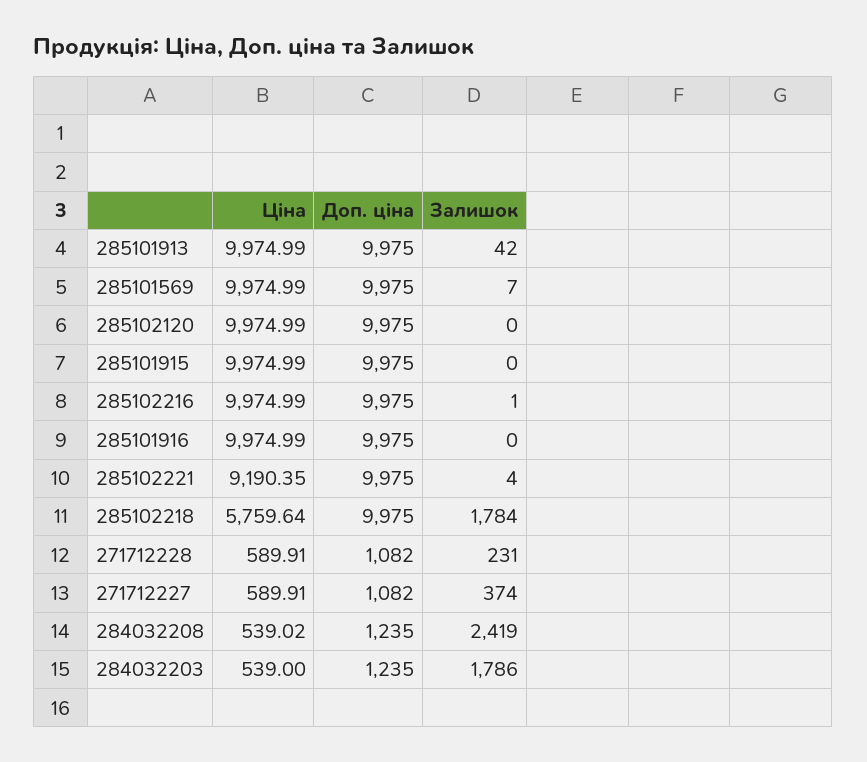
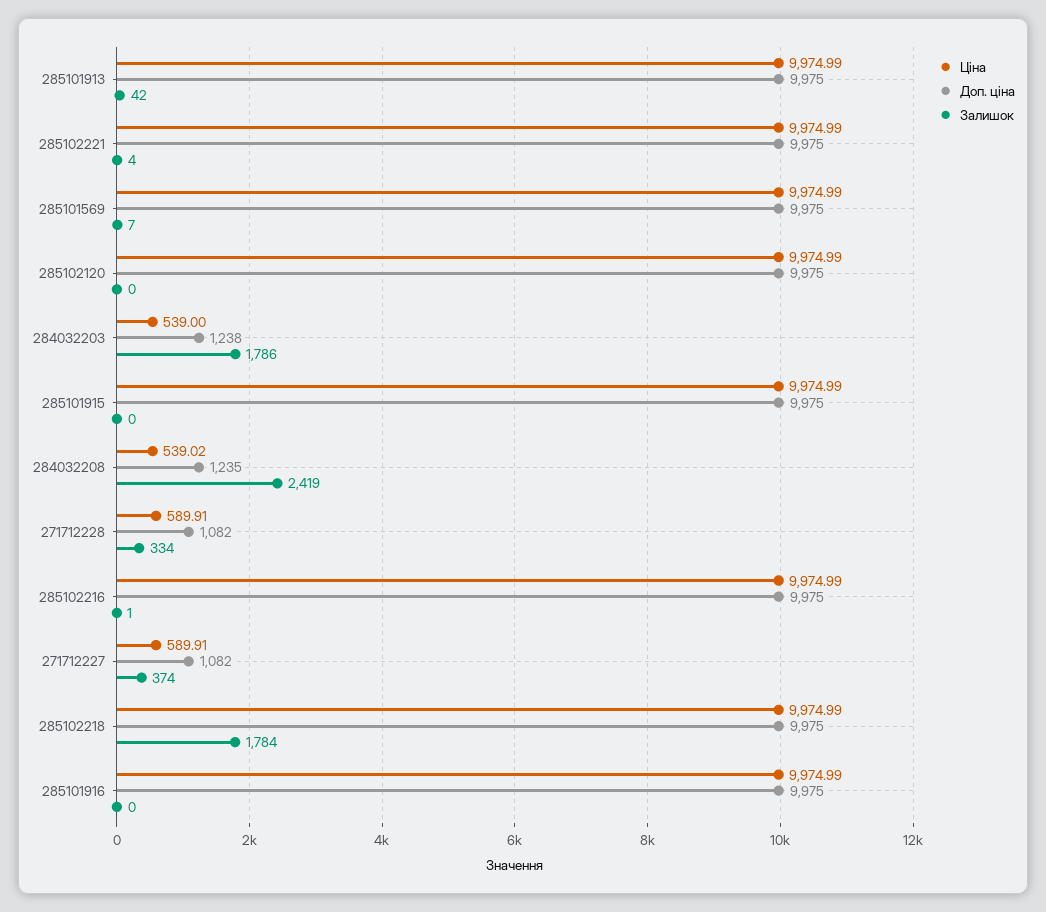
  {
    "Ціна": {
      "285101913": 9974.99,
      "285101569": 9974.99,
      "285102120": 9974.99,
      "285101915": 9974.99,
      "285102216": 9974.99,
      "285101916": 9974.99,
-     "285102221": 9190.35,
+     "285102221": 9974.99,
-     "285102218": 5759.64,
+     "285102218": 9974.99,
      "271712228": 589.91,
      "271712227": 589.91,
      "284032208": 539.02,
      "284032203": 539
    },
    "Доп. ціна": {
      "285101913": 9975,
      "285101569": 9975,
      "285102120": 9975,
      "285101915": 9975,
      "285102216": 9975,
      "285101916": 9975,
      "285102221": 9975,
      "285102218": 9975,
      "271712228": 1082,
      "271712227": 1082,
      "284032208": 1235,
-     "284032203": 1235
+     "284032203": 1238
    },
    "Залишок": {
      "285101913": 42,
      "285101569": 7,
      "285102120": 0,
      "285101915": 0,
      "285102216": 1,
      "285101916": 0,
      "285102221": 4,
      "285102218": 1784,
-     "271712228": 231,
+     "271712228": 334,
      "271712227": 374,
      "284032208": 2419,
      "284032203": 1786
    }
  }

